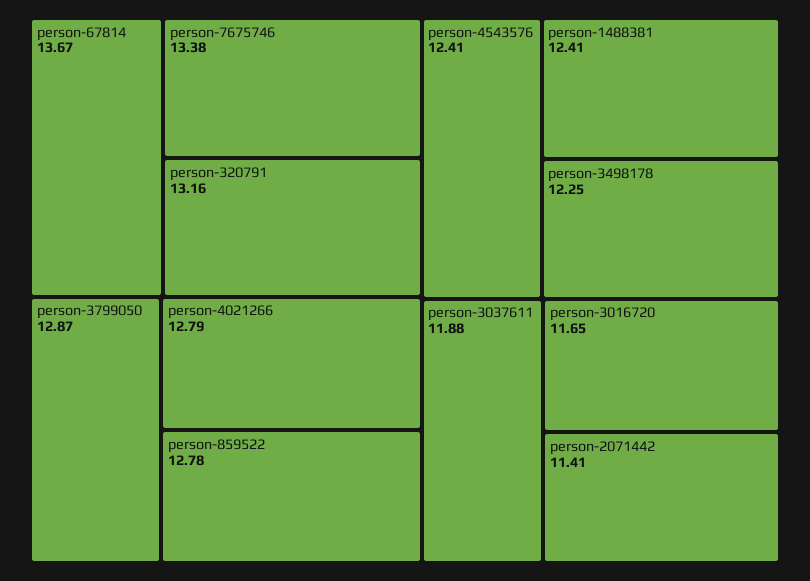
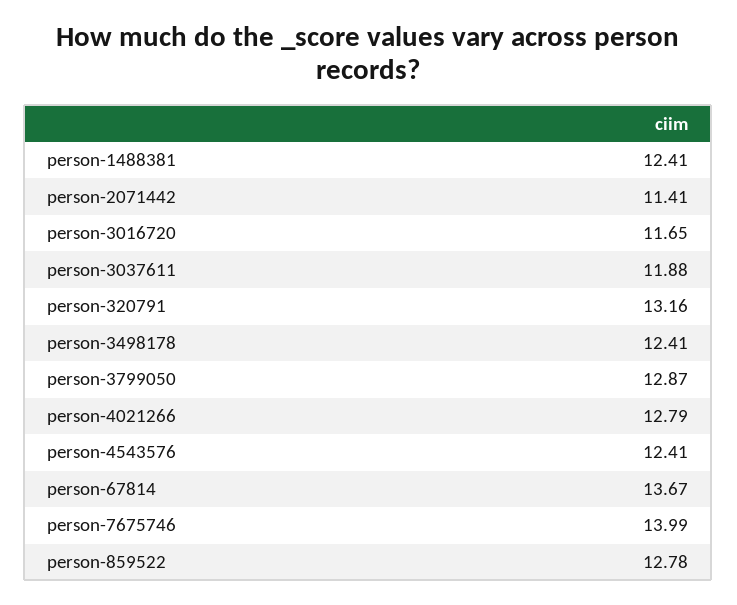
  {
    "person-67814": 13.67,
-   "person-7675746": 13.38,
+   "person-7675746": 13.99,
    "person-320791": 13.16,
    "person-3799050": 12.87,
    "person-4021266": 12.79,
    "person-859522": 12.78,
    "person-4543576": 12.41,
    "person-1488381": 12.41,
-   "person-3498178": 12.25,
+   "person-3498178": 12.41,
    "person-3037611": 11.88,
    "person-3016720": 11.65,
    "person-2071442": 11.41
  }

